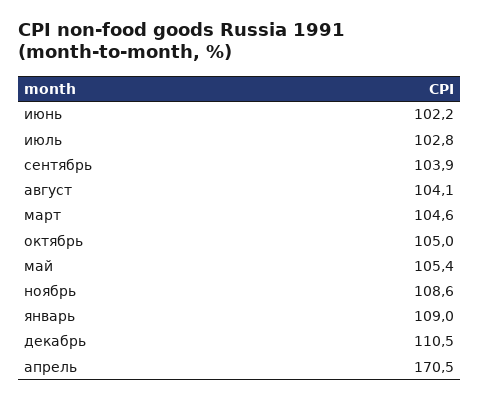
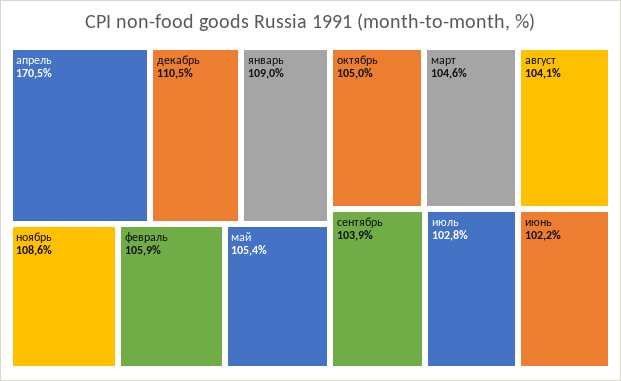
  {
    "июнь": 102.2,
    "июль": 102.8,
    "сентябрь": 103.9,
    "август": 104.1,
    "март": 104.6,
    "октябрь": 105,
    "май": 105.4,
    "ноябрь": 108.6,
    "январь": 109,
    "декабрь": 110.5,
-   "апрель": 170.5
+   "апрель": 170.5,
+   "февраль": 105.9
  }

